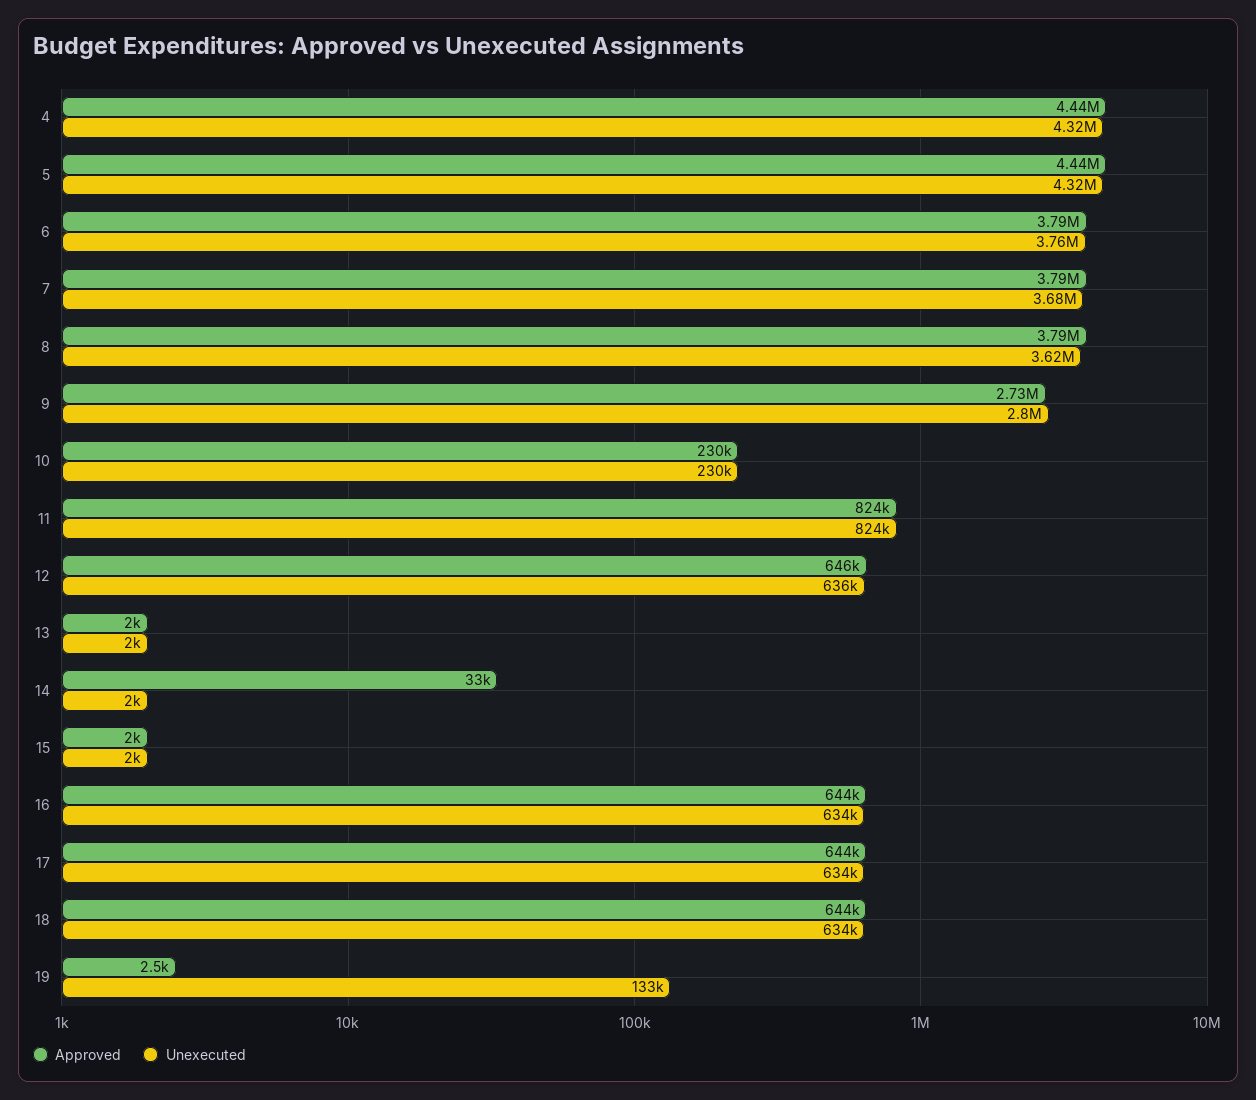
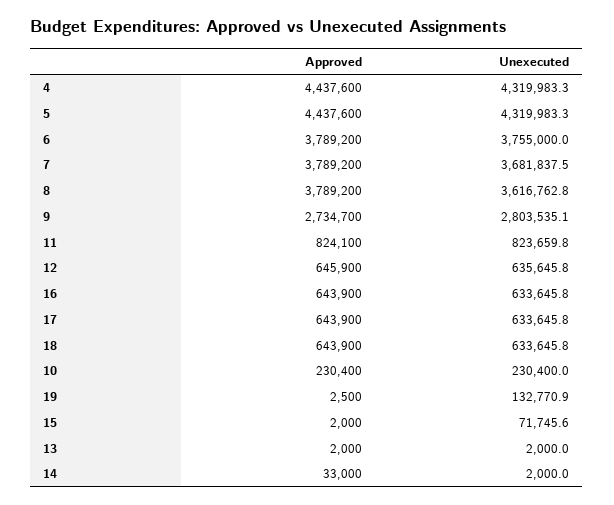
  {
    "Approved": {
      "4": 4437600,
      "5": 4437600,
      "6": 3789200,
      "7": 3789200,
      "8": 3789200,
      "9": 2734700,
      "10": 230400,
      "11": 824100,
      "12": 645900,
      "13": 2000,
      "14": 33000,
      "15": 2000,
      "16": 643900,
      "17": 643900,
      "18": 643900,
      "19": 2500
    },
    "Unexecuted": {
      "4": 4319983.3,
      "5": 4319983.3,
      "6": 3755000,
      "7": 3681837.5,
      "8": 3616762.8,
      "9": 2803535.1,
      "10": 230400,
      "11": 823659.8,
      "12": 635645.8,
      "13": 2000,
      "14": 2000,
-     "15": 2000,
+     "15": 71745.6,
      "16": 633645.8,
      "17": 633645.8,
      "18": 633645.8,
      "19": 132770.9
    }
  }

